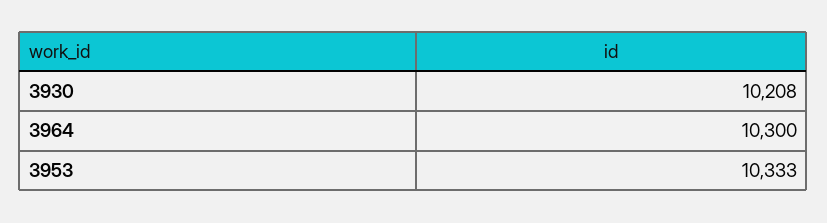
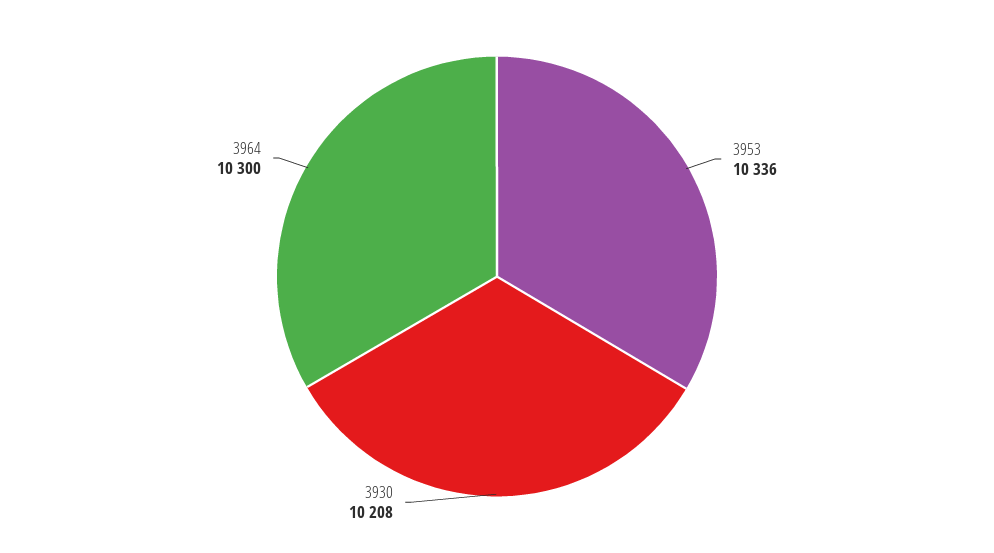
  {
    "3930": 10208,
    "3964": 10300,
-   "3953": 10333
+   "3953": 10336
  }

